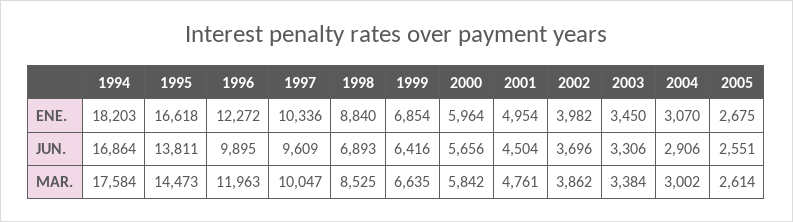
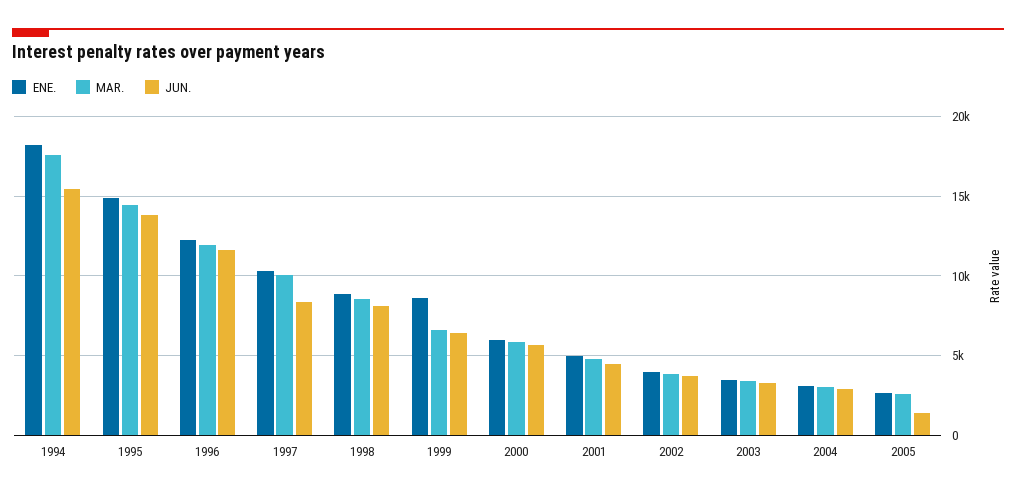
  {
    "ENE.": {
      "1994": 18203,
-     "1995": 16618,
+     "1995": 15000,
      "1996": 12272,
      "1997": 10336,
      "1998": 8840,
-     "1999": 6854,
+     "1999": 8500,
      "2000": 5964,
      "2001": 4954,
      "2002": 3982,
      "2003": 3450,
      "2004": 3070,
      "2005": 2675
    },
    "JUN.": {
-     "1994": 16864,
+     "1994": 15500,
      "1995": 13811,
-     "1996": 9895,
+     "1996": 11500,
-     "1997": 9609,
+     "1997": 8500,
-     "1998": 6893,
+     "1998": 8000,
      "1999": 6416,
      "2000": 5656,
      "2001": 4504,
      "2002": 3696,
      "2003": 3306,
      "2004": 2906,
-     "2005": 2551
+     "2005": 1500
    },
    "MAR.": {
      "1994": 17584,
      "1995": 14473,
      "1996": 11963,
      "1997": 10047,
      "1998": 8525,
      "1999": 6635,
      "2000": 5842,
      "2001": 4761,
      "2002": 3862,
      "2003": 3384,
      "2004": 3002,
      "2005": 2614
    }
  }

